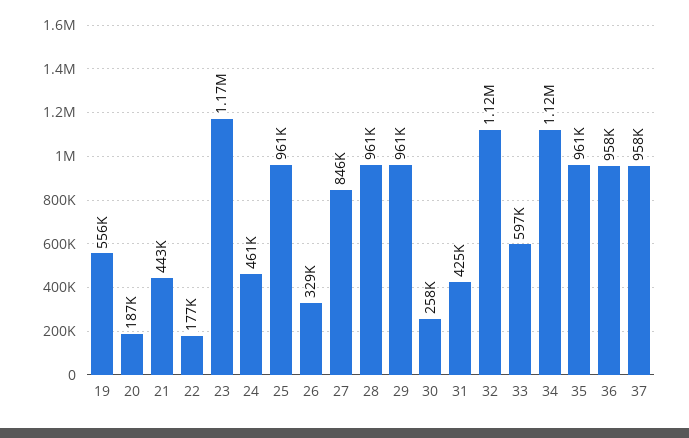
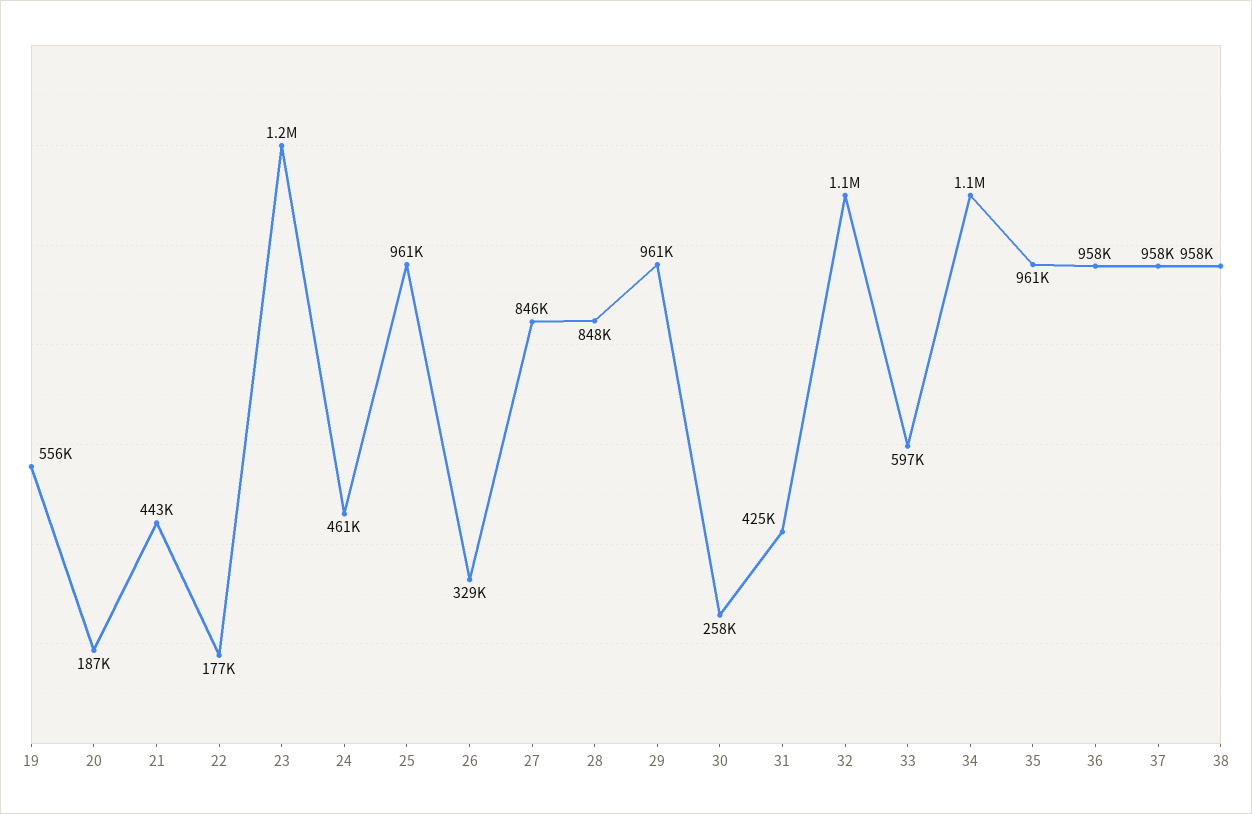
  {
    "19": 556000,
    "20": 187000,
    "21": 443000,
    "22": 177000,
    "23": 1170000,
    "24": 461000,
    "25": 961000,
    "26": 329000,
    "27": 846000,
-   "28": 961000,
+   "28": 848000,
    "29": 961000,
    "30": 258000,
    "31": 425000,
    "32": 1120000,
    "33": 597000,
    "34": 1120000,
    "35": 961000,
    "36": 958000,
-   "37": 958000
+   "37": 958000,
+   "38": 958000
  }

